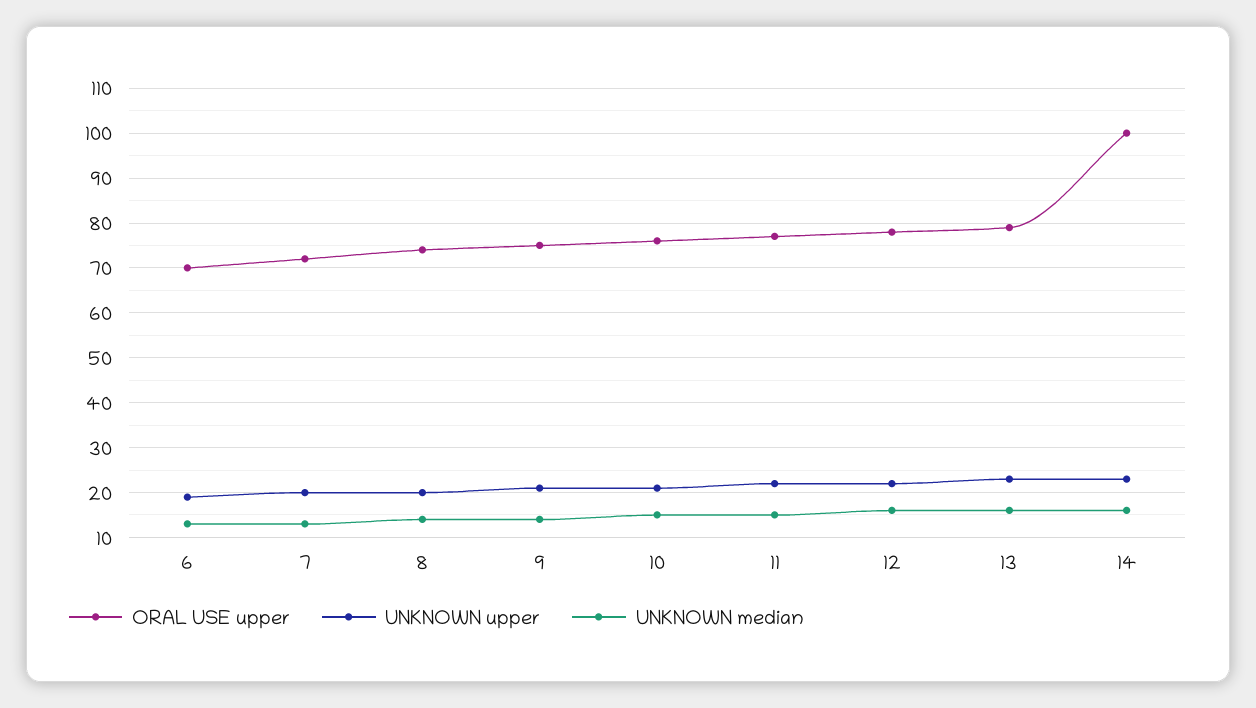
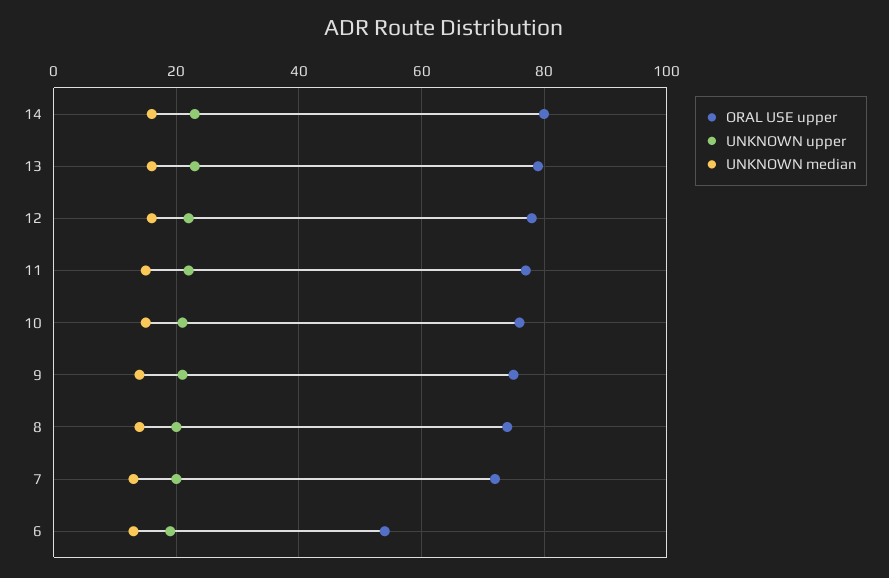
  {
    "ORAL USE upper": {
-     "6": 70,
+     "6": 55,
      "7": 70,
      "8": 75,
      "9": 75,
      "10": 75,
      "11": 75,
      "12": 80,
      "13": 80,
-     "14": 100
+     "14": 80
    },
    "UNKNOWN upper": {
      "6": 20,
      "7": 20,
      "8": 20,
      "9": 20,
      "10": 20,
      "11": 20,
      "12": 20,
      "13": 25,
      "14": 25
    },
    "UNKNOWN median": {
      "6": 15,
      "7": 15,
      "8": 15,
      "9": 15,
      "10": 15,
      "11": 15,
      "12": 15,
      "13": 15,
      "14": 15
    }
  }

